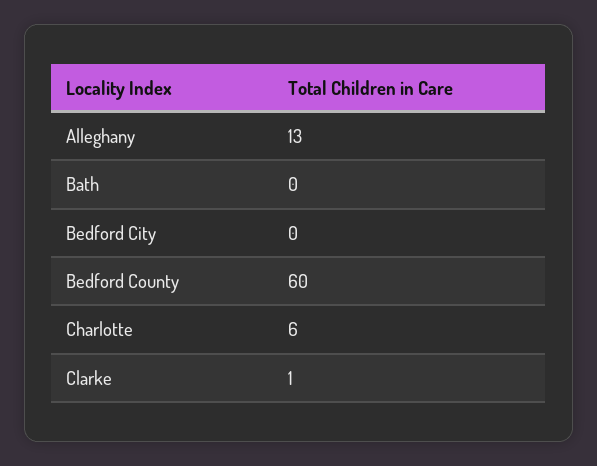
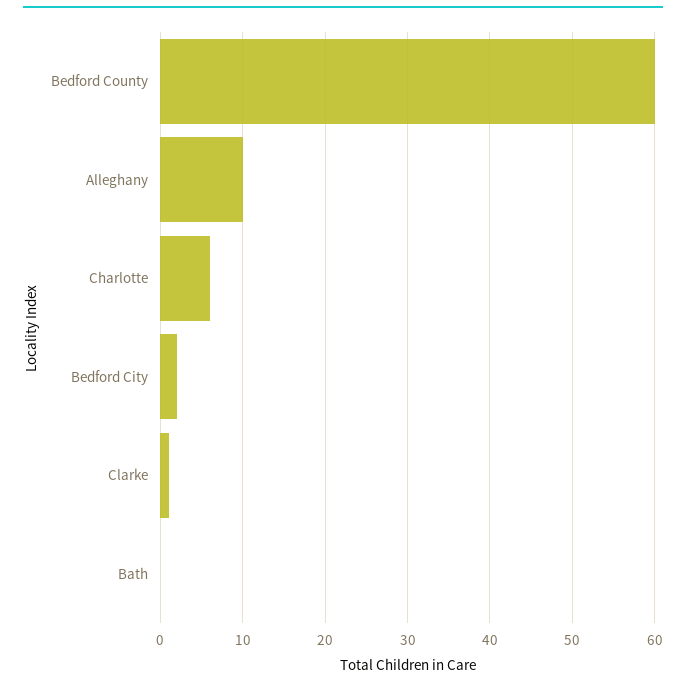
  {
-   "Alleghany": 13,
+   "Alleghany": 10,
    "Bath": 0,
-   "Bedford City": 0,
+   "Bedford City": 2,
    "Bedford County": 60,
    "Charlotte": 6,
    "Clarke": 1
  }

